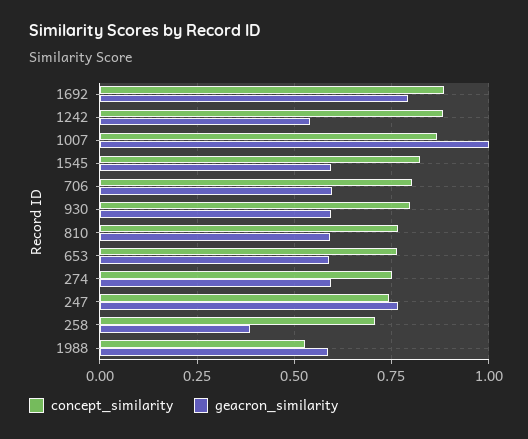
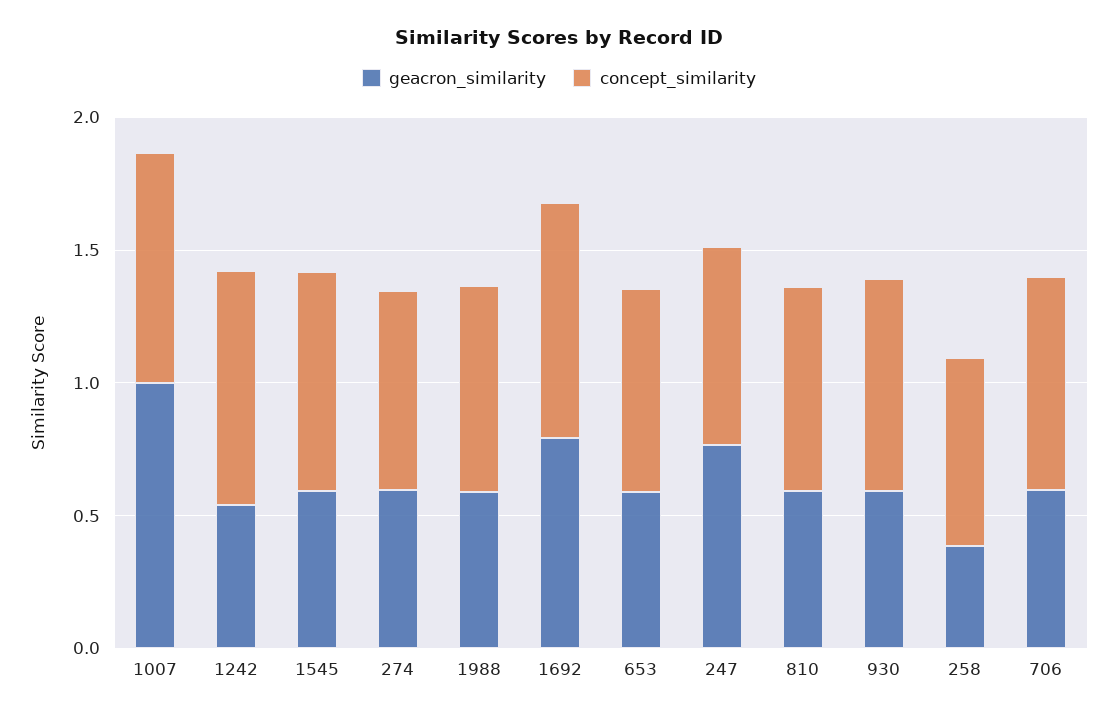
  {
    "concept_similarity": {
      "1692": 0.875,
      "1242": 0.875,
      "1007": 0.875,
      "1545": 0.825,
      "706": 0.8,
      "930": 0.8,
      "810": 0.775,
      "653": 0.775,
      "274": 0.75,
      "247": 0.75,
      "258": 0.7,
-     "1988": 0.525
+     "1988": 0.8
    },
    "geacron_similarity": {
      "1692": 0.8,
      "1242": 0.55,
      "1007": 1,
      "1545": 0.6,
      "706": 0.6,
      "930": 0.6,
      "810": 0.6,
      "653": 0.6,
      "274": 0.6,
      "247": 0.775,
      "258": 0.375,
      "1988": 0.6
    }
  }

